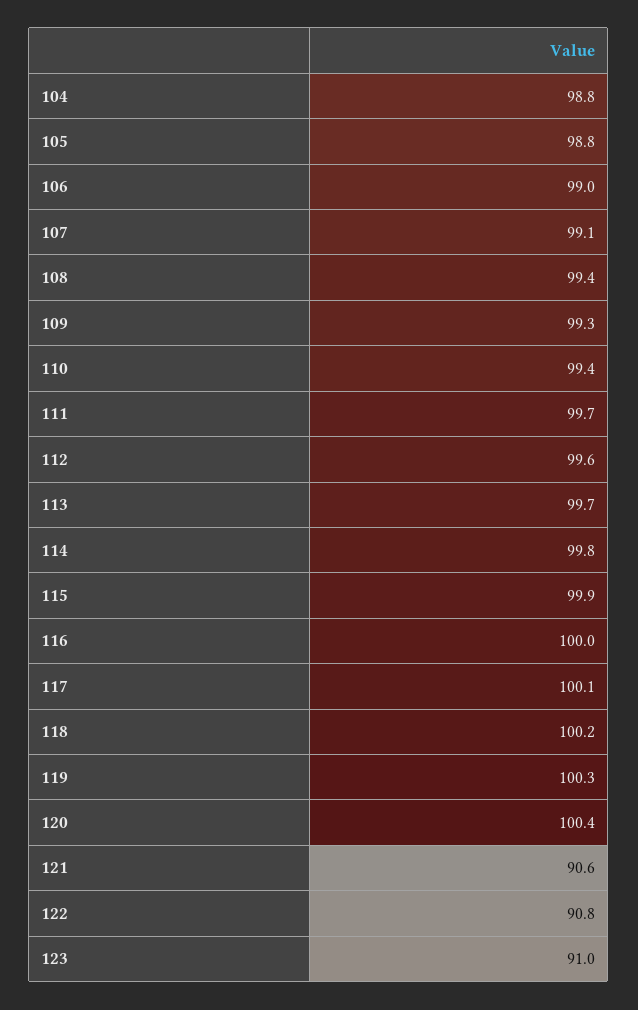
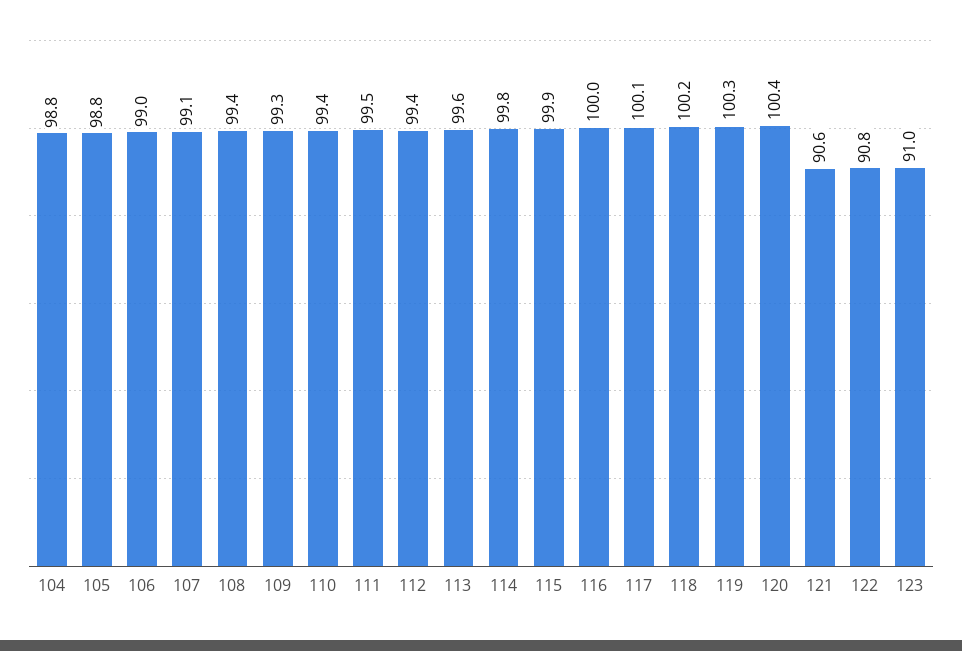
  {
    "104": 98.8,
    "105": 98.8,
    "106": 99,
    "107": 99.1,
    "108": 99.4,
    "109": 99.3,
    "110": 99.4,
-   "111": 99.7,
+   "111": 99.5,
-   "112": 99.6,
+   "112": 99.4,
-   "113": 99.7,
+   "113": 99.6,
    "114": 99.8,
    "115": 99.9,
    "116": 100,
    "117": 100.1,
    "118": 100.2,
    "119": 100.3,
    "120": 100.4,
    "121": 90.6,
    "122": 90.8,
    "123": 91
  }

